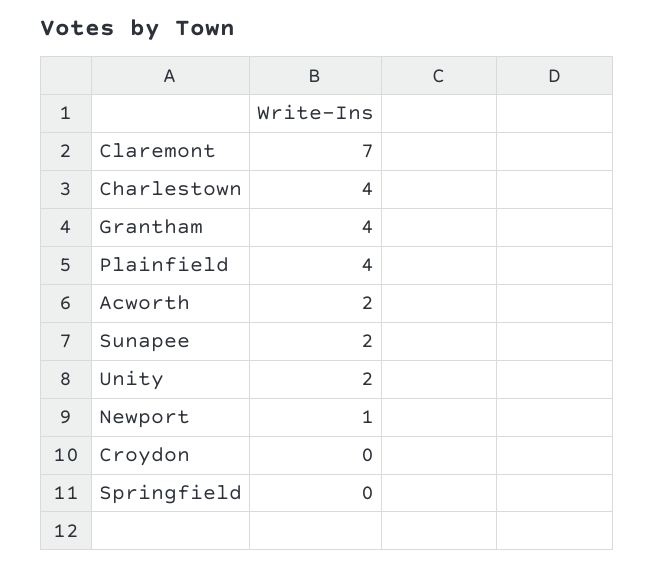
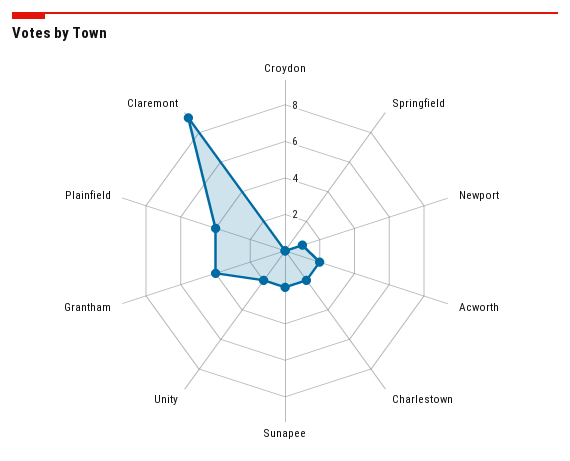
  {
-   "Claremont": 7,
+   "Claremont": 9,
-   "Charlestown": 4,
+   "Charlestown": 2,
    "Grantham": 4,
    "Plainfield": 4,
    "Acworth": 2,
    "Sunapee": 2,
    "Unity": 2,
    "Newport": 1,
    "Croydon": 0,
    "Springfield": 0
  }

